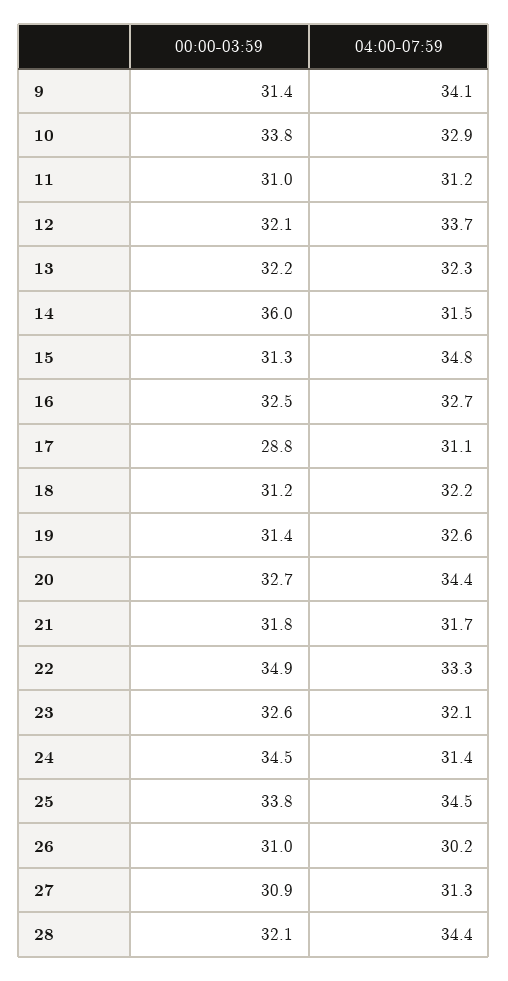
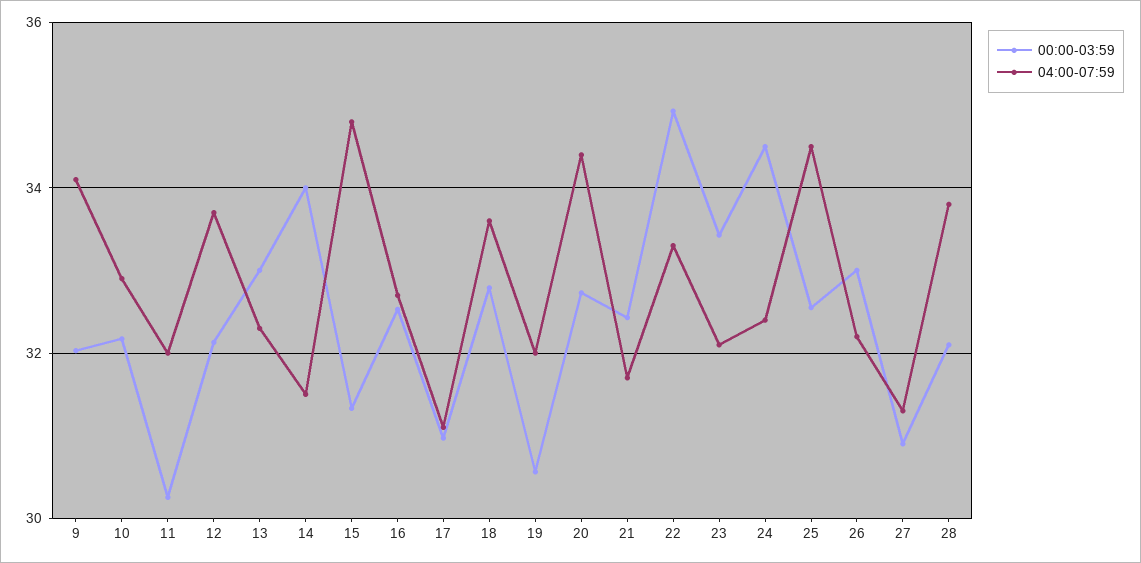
  {
    "00:00-03:59": {
-     "9": 31.4,
+     "9": 32,
-     "10": 33.8,
+     "10": 32.2,
-     "11": 31,
+     "11": 30.2,
      "12": 32.1,
-     "13": 32.2,
+     "13": 33,
-     "14": 36,
+     "14": 34,
      "15": 31.3,
      "16": 32.5,
-     "17": 28.8,
+     "17": 31,
-     "18": 31.2,
+     "18": 32.8,
-     "19": 31.4,
+     "19": 30.6,
      "20": 32.7,
-     "21": 31.8,
+     "21": 32.4,
      "22": 34.9,
-     "23": 32.6,
+     "23": 33.4,
      "24": 34.5,
-     "25": 33.8,
+     "25": 32.6,
-     "26": 31,
+     "26": 33,
      "27": 30.9,
      "28": 32.1
    },
    "04:00-07:59": {
      "9": 34.1,
      "10": 32.9,
-     "11": 31.2,
+     "11": 32,
      "12": 33.7,
      "13": 32.3,
      "14": 31.5,
      "15": 34.8,
      "16": 32.7,
      "17": 31.1,
-     "18": 32.2,
+     "18": 33.6,
-     "19": 32.6,
+     "19": 32,
      "20": 34.4,
      "21": 31.7,
      "22": 33.3,
      "23": 32.1,
-     "24": 31.4,
+     "24": 32.4,
      "25": 34.5,
-     "26": 30.2,
+     "26": 32.2,
      "27": 31.3,
-     "28": 34.4
+     "28": 33.8
    }
  }

